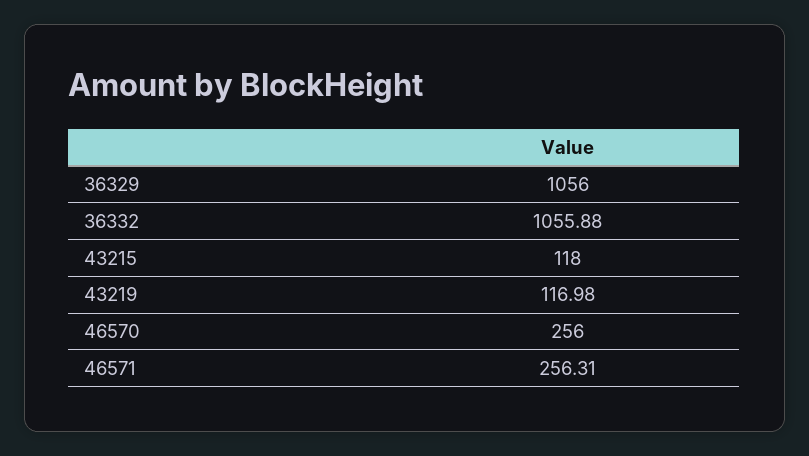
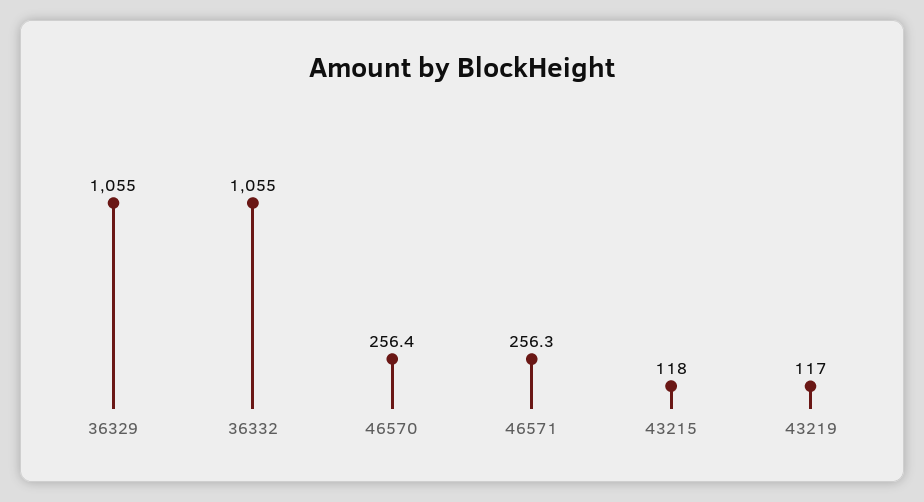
  {
-   "36329": 1056,
+   "36329": 1055,
-   "36332": 1055.88,
+   "36332": 1055,
    "43215": 118,
    "43219": 116.98,
-   "46570": 256,
+   "46570": 256.4,
    "46571": 256.31
  }

